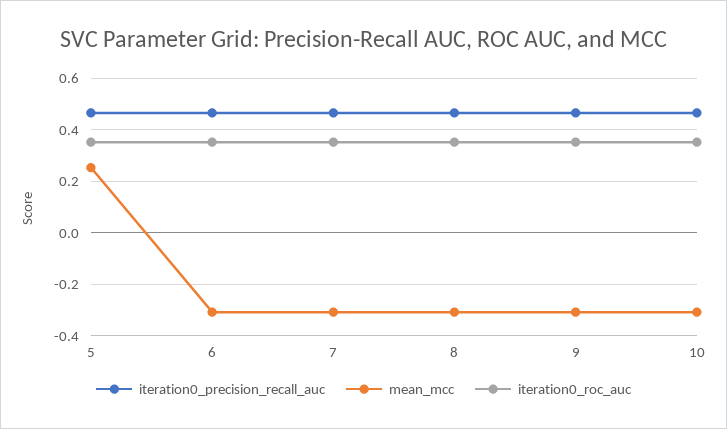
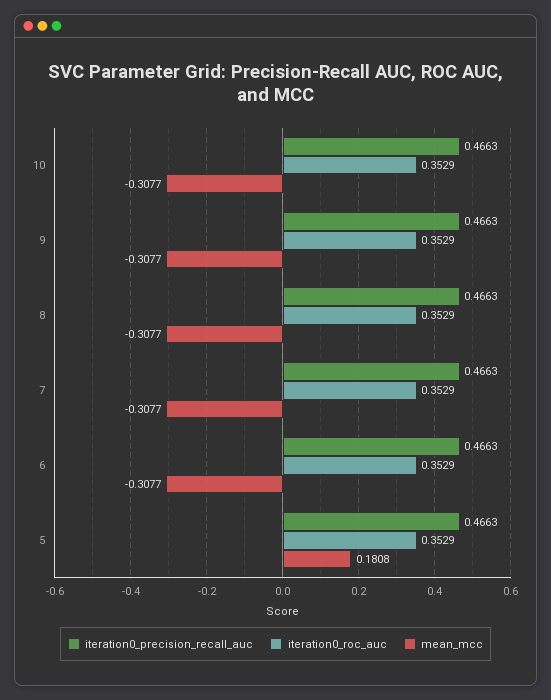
  {
    "iteration0_precision_recall_auc": {
      "5": 0.4663,
      "6": 0.4663,
      "7": 0.4663,
      "8": 0.4663,
      "9": 0.4663,
      "10": 0.4663
    },
    "mean_mcc": {
-     "5": 0.25,
+     "5": 0.1808,
      "6": -0.3077,
      "7": -0.3077,
      "8": -0.3077,
      "9": -0.3077,
      "10": -0.3077
    },
    "iteration0_roc_auc": {
      "5": 0.3529,
      "6": 0.3529,
      "7": 0.3529,
      "8": 0.3529,
      "9": 0.3529,
      "10": 0.3529
    }
  }

